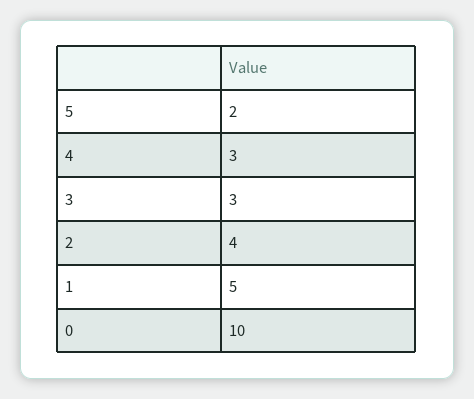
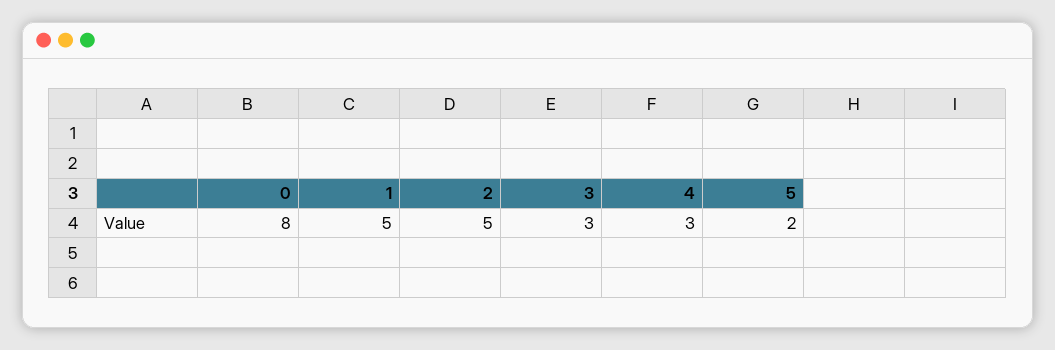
  {
    "5": 2,
    "4": 3,
    "3": 3,
-   "2": 4,
+   "2": 5,
    "1": 5,
-   "0": 10
+   "0": 8
  }

